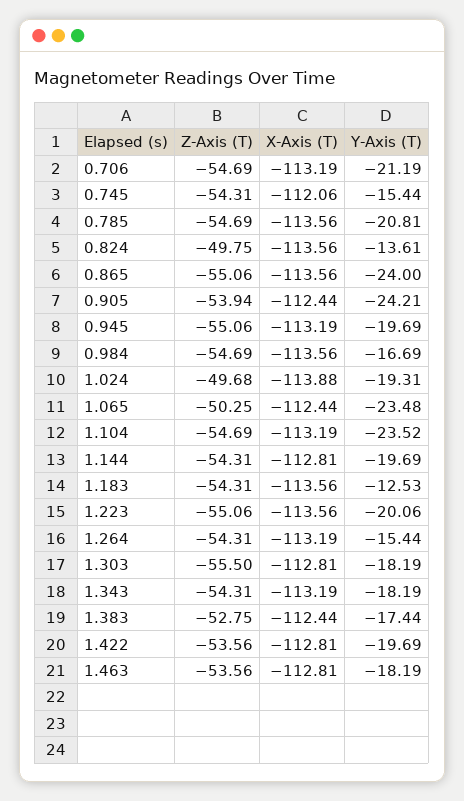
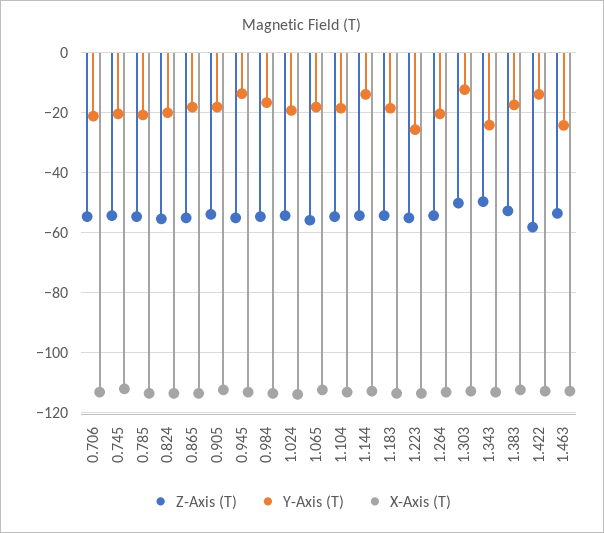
  {
    "Z-Axis (T)": {
      "0.706": -54.69,
      "0.745": -54.31,
      "0.785": -54.69,
-     "0.824": -49.75,
+     "0.824": -56,
      "0.865": -55.06,
      "0.905": -53.94,
      "0.945": -55.06,
      "0.984": -54.69,
-     "1.024": -49.68,
+     "1.024": -54,
-     "1.065": -50.25,
+     "1.065": -56,
      "1.104": -54.69,
      "1.144": -54.31,
      "1.183": -54.31,
      "1.223": -55.06,
      "1.264": -54.31,
-     "1.303": -55.5,
+     "1.303": -50,
-     "1.343": -54.31,
+     "1.343": -50,
      "1.383": -52.75,
-     "1.422": -53.56,
+     "1.422": -58,
      "1.463": -53.56
    },
    "X-Axis (T)": {
      "0.706": -113.19,
      "0.745": -112.06,
      "0.785": -113.56,
      "0.824": -113.56,
      "0.865": -113.56,
      "0.905": -112.44,
      "0.945": -113.19,
      "0.984": -113.56,
      "1.024": -113.88,
      "1.065": -112.44,
      "1.104": -113.19,
      "1.144": -112.81,
      "1.183": -113.56,
      "1.223": -113.56,
      "1.264": -113.19,
      "1.303": -112.81,
      "1.343": -113.19,
      "1.383": -112.44,
      "1.422": -112.81,
      "1.463": -112.81
    },
    "Y-Axis (T)": {
      "0.706": -21.19,
-     "0.745": -15.44,
+     "0.745": -20,
      "0.785": -20.81,
-     "0.824": -13.61,
+     "0.824": -20,
-     "0.865": -24,
+     "0.865": -18,
-     "0.905": -24.21,
+     "0.905": -18,
-     "0.945": -19.69,
+     "0.945": -14,
      "0.984": -16.69,
      "1.024": -19.31,
-     "1.065": -23.48,
+     "1.065": -18,
-     "1.104": -23.52,
+     "1.104": -18,
-     "1.144": -19.69,
+     "1.144": -14,
-     "1.183": -12.53,
+     "1.183": -18,
-     "1.223": -20.06,
+     "1.223": -26,
-     "1.264": -15.44,
+     "1.264": -20,
-     "1.303": -18.19,
+     "1.303": -12,
-     "1.343": -18.19,
+     "1.343": -24,
      "1.383": -17.44,
-     "1.422": -19.69,
+     "1.422": -14,
-     "1.463": -18.19
+     "1.463": -24
    }
  }

